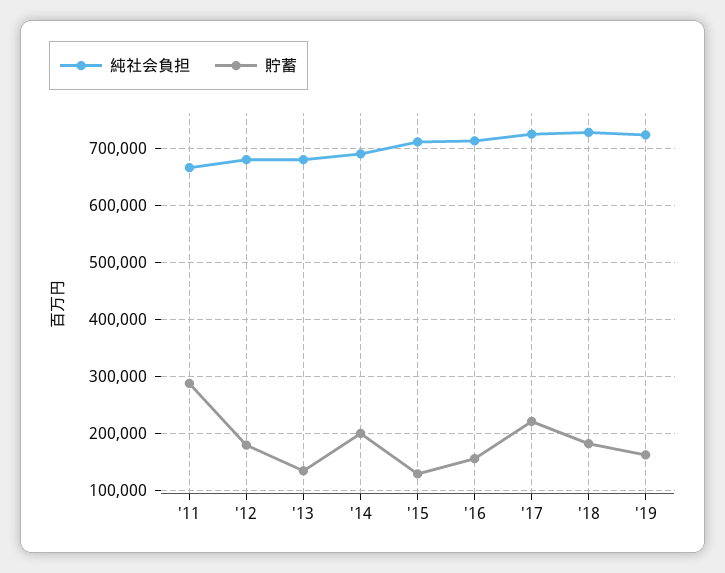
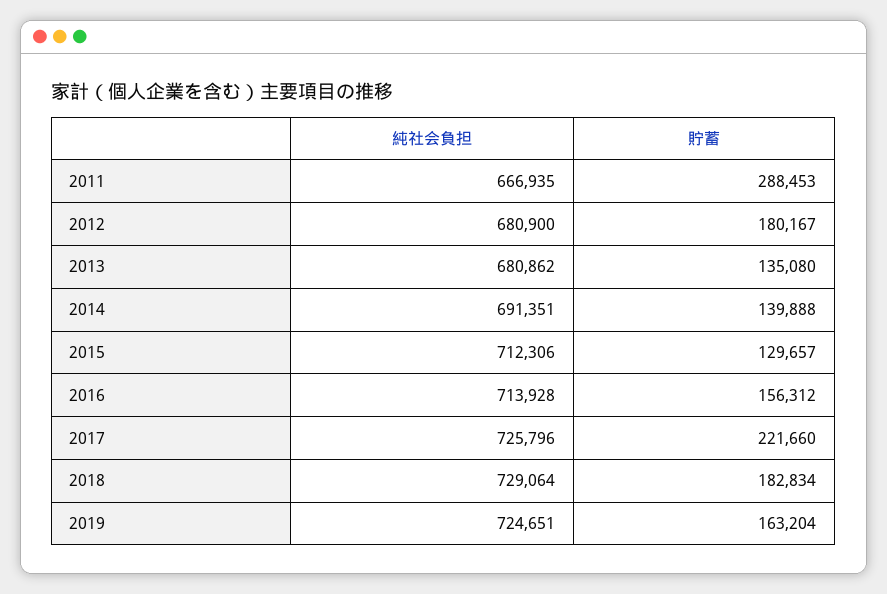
  {
    "純社会負担": {
      "'11": 666935,
      "'12": 680900,
      "'13": 680862,
      "'14": 691351,
      "'15": 712306,
      "'16": 713928,
      "'17": 725796,
      "'18": 729064,
      "'19": 724651
    },
    "貯蓄": {
      "'11": 288453,
      "'12": 180167,
      "'13": 135080,
-     "'14": 200000,
+     "'14": 139888,
      "'15": 129657,
      "'16": 156312,
      "'17": 221660,
      "'18": 182834,
      "'19": 163204
    }
  }

